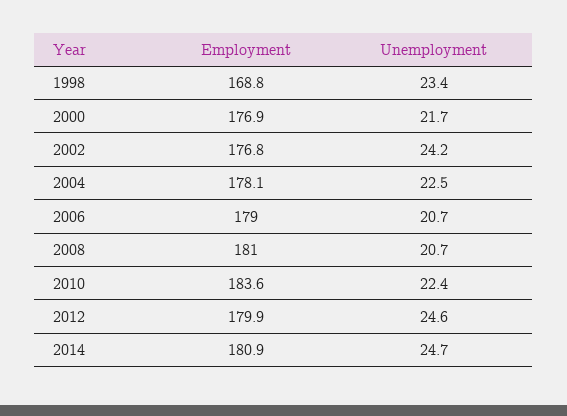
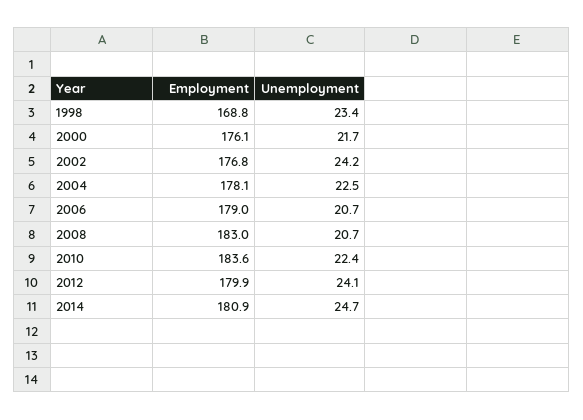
  {
    "Employment": {
      "1998": 168.8,
-     "2000": 176.9,
+     "2000": 176.1,
      "2002": 176.8,
      "2004": 178.1,
      "2006": 179,
-     "2008": 181,
+     "2008": 183,
      "2010": 183.6,
      "2012": 179.9,
      "2014": 180.9
    },
    "Unemployment": {
      "1998": 23.4,
      "2000": 21.7,
      "2002": 24.2,
      "2004": 22.5,
      "2006": 20.7,
      "2008": 20.7,
      "2010": 22.4,
-     "2012": 24.6,
+     "2012": 24.1,
      "2014": 24.7
    }
  }

